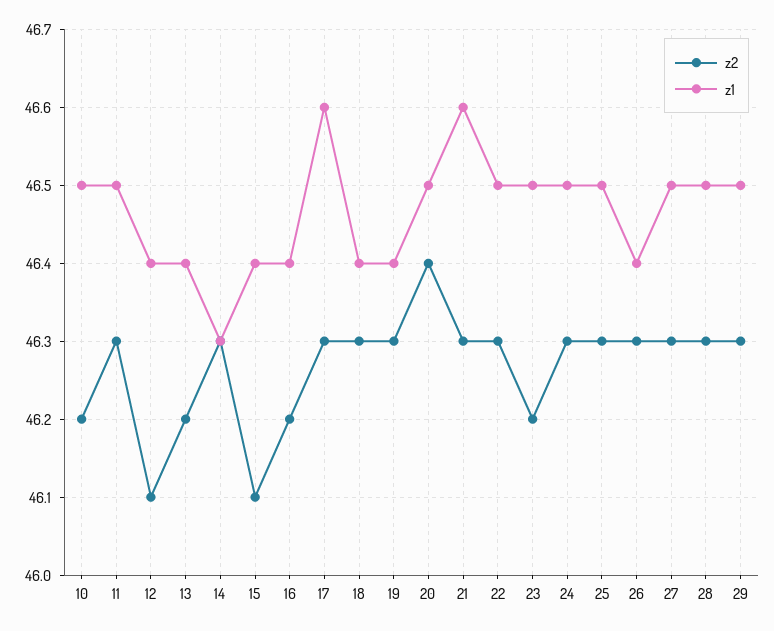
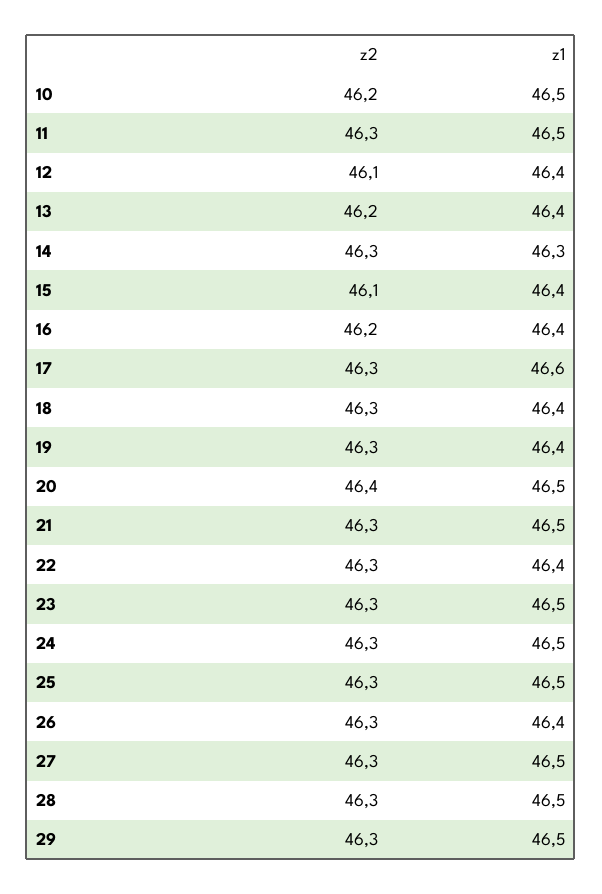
  {
    "z2": {
      "10": 46.2,
      "11": 46.3,
      "12": 46.1,
      "13": 46.2,
      "14": 46.3,
      "15": 46.1,
      "16": 46.2,
      "17": 46.3,
      "18": 46.3,
      "19": 46.3,
      "20": 46.4,
      "21": 46.3,
      "22": 46.3,
-     "23": 46.2,
+     "23": 46.3,
      "24": 46.3,
      "25": 46.3,
      "26": 46.3,
      "27": 46.3,
      "28": 46.3,
      "29": 46.3
    },
    "z1": {
      "10": 46.5,
      "11": 46.5,
      "12": 46.4,
      "13": 46.4,
      "14": 46.3,
      "15": 46.4,
      "16": 46.4,
      "17": 46.6,
      "18": 46.4,
      "19": 46.4,
      "20": 46.5,
-     "21": 46.6,
+     "21": 46.5,
-     "22": 46.5,
+     "22": 46.4,
      "23": 46.5,
      "24": 46.5,
      "25": 46.5,
      "26": 46.4,
      "27": 46.5,
      "28": 46.5,
      "29": 46.5
    }
  }

